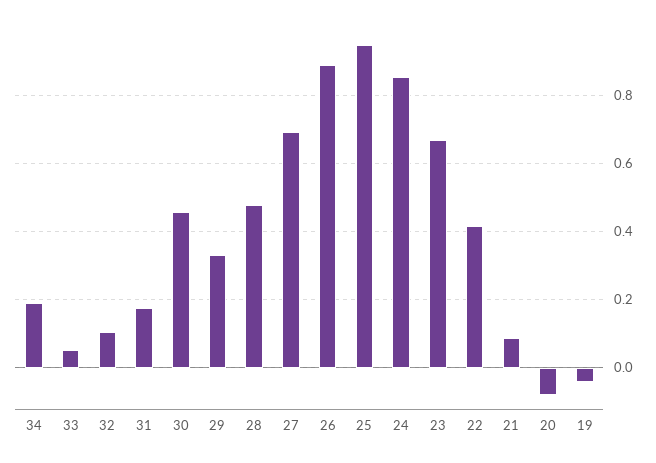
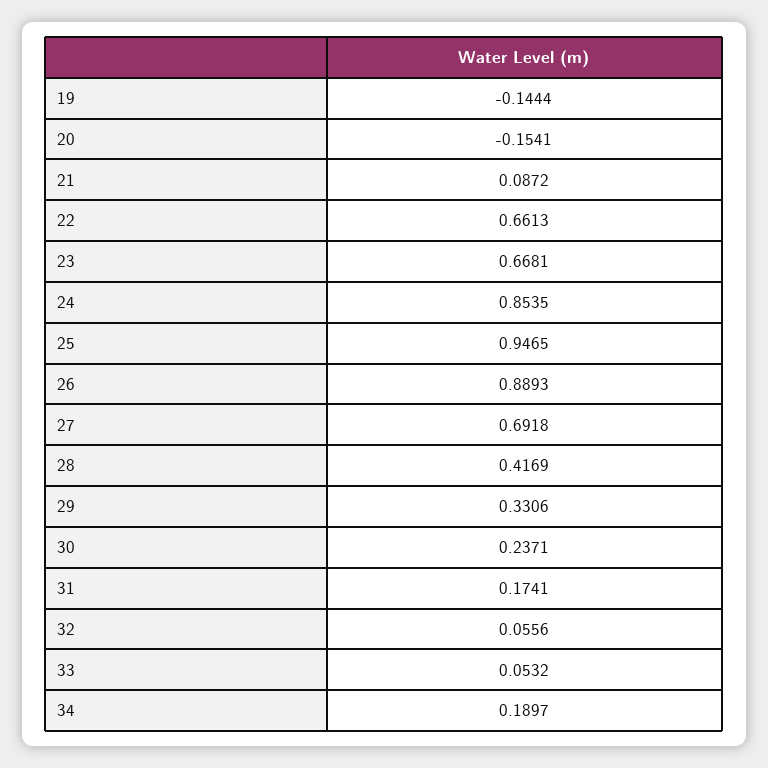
  {
    "34": 0.1897,
    "33": 0.0532,
-   "32": 0.1,
+   "32": 0.0556,
    "31": 0.1741,
-   "30": 0.46,
+   "30": 0.2371,
    "29": 0.3306,
-   "28": 0.48,
+   "28": 0.4169,
    "27": 0.6918,
    "26": 0.8893,
    "25": 0.9465,
    "24": 0.8535,
    "23": 0.6681,
-   "22": 0.42,
+   "22": 0.6613,
    "21": 0.0872,
-   "20": -0.08,
+   "20": -0.1541,
-   "19": -0.04
+   "19": -0.1444
  }

